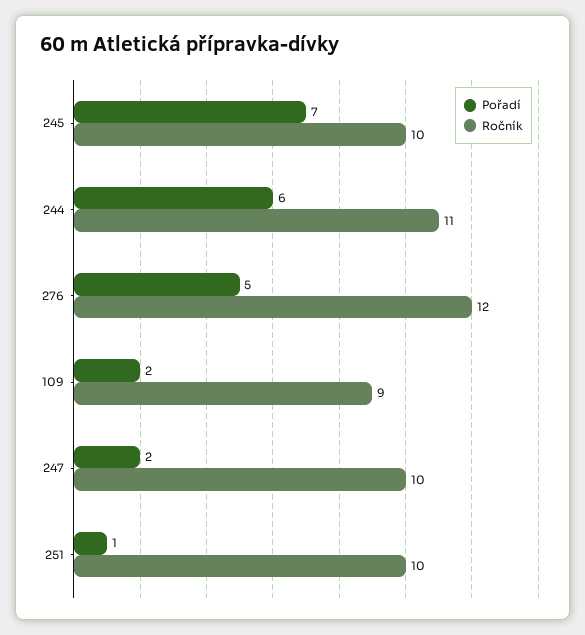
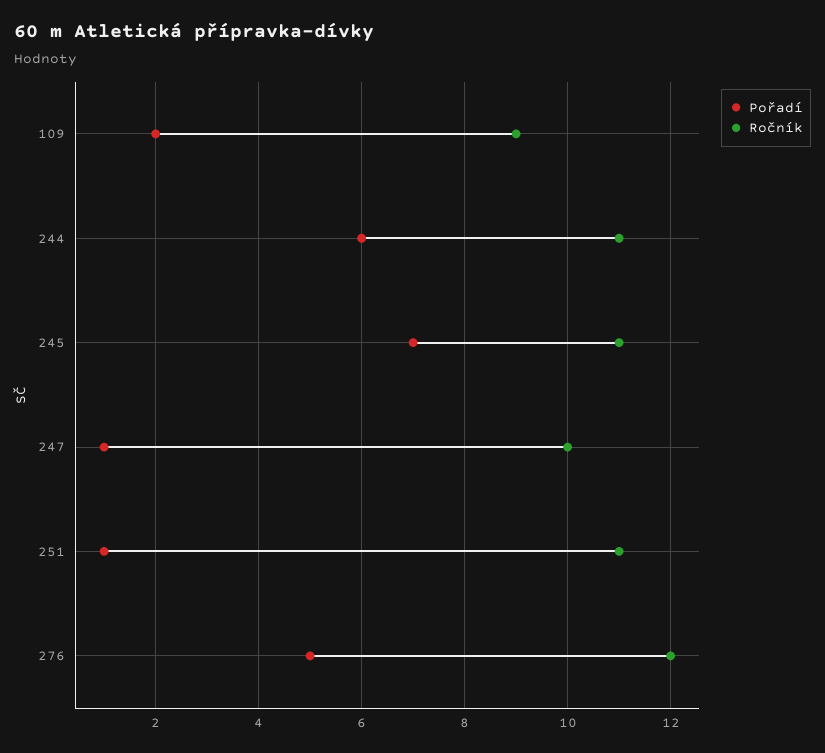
  {
    "Pořadí": {
      "245": 7,
      "244": 6,
      "276": 5,
      "109": 2,
-     "247": 2,
+     "247": 1,
      "251": 1
    },
    "Ročník": {
-     "245": 10,
+     "245": 11,
      "244": 11,
      "276": 12,
      "109": 9,
      "247": 10,
-     "251": 10
+     "251": 11
    }
  }

